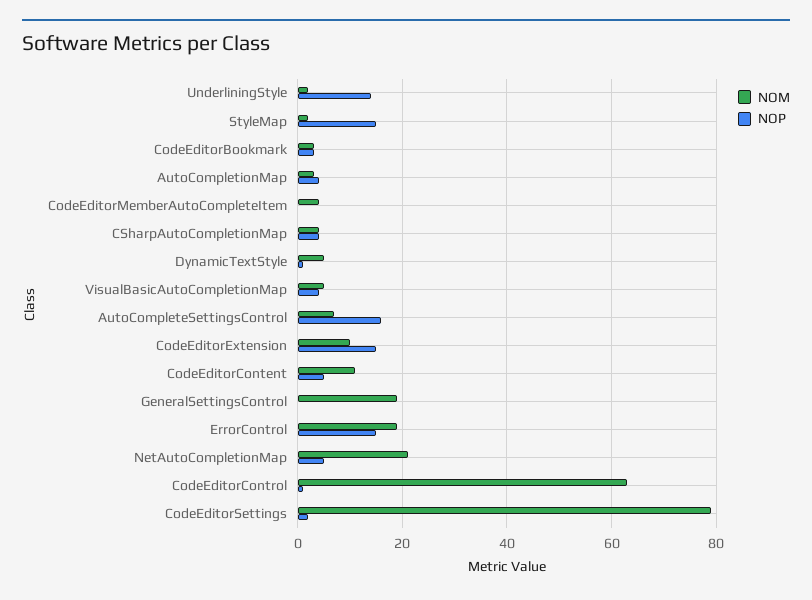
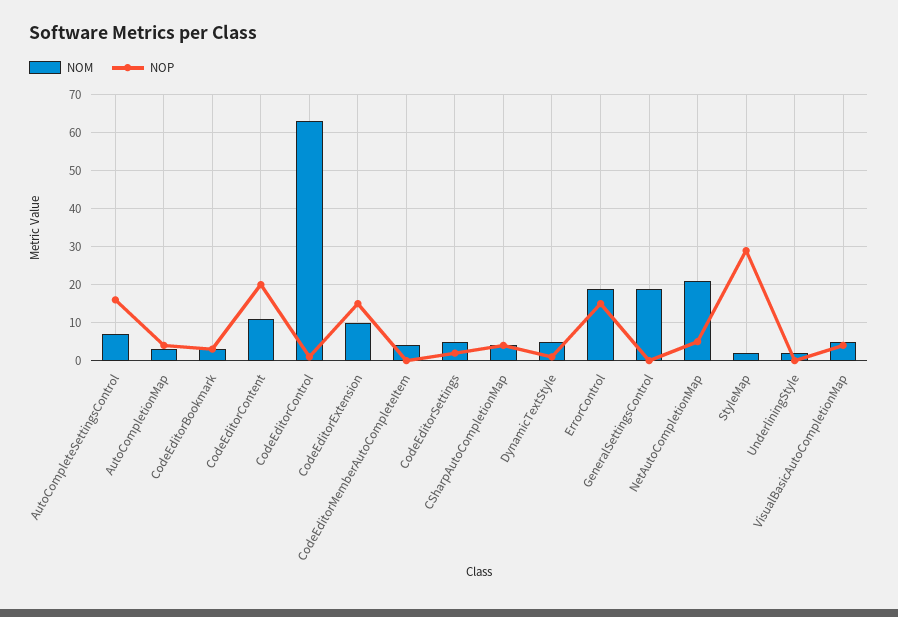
  {
    "NOM": {
      "UnderliningStyle": 0,
      "StyleMap": 0,
      "CodeEditorBookmark": 5,
      "AutoCompletionMap": 5,
      "CodeEditorMemberAutoCompleteItem": 5,
      "CSharpAutoCompletionMap": 5,
      "DynamicTextStyle": 5,
      "VisualBasicAutoCompletionMap": 5,
      "AutoCompleteSettingsControl": 5,
      "CodeEditorExtension": 10,
      "CodeEditorContent": 10,
      "GeneralSettingsControl": 20,
      "ErrorControl": 20,
      "NetAutoCompletionMap": 20,
      "CodeEditorControl": 65,
-     "CodeEditorSettings": 80
+     "CodeEditorSettings": 5
    },
    "NOP": {
-     "UnderliningStyle": 15,
+     "UnderliningStyle": 0,
-     "StyleMap": 15,
+     "StyleMap": 30,
      "CodeEditorBookmark": 5,
      "AutoCompletionMap": 5,
      "CodeEditorMemberAutoCompleteItem": 0,
      "CSharpAutoCompletionMap": 5,
      "DynamicTextStyle": 0,
      "VisualBasicAutoCompletionMap": 5,
      "AutoCompleteSettingsControl": 15,
      "CodeEditorExtension": 15,
-     "CodeEditorContent": 5,
+     "CodeEditorContent": 20,
      "GeneralSettingsControl": 0,
      "ErrorControl": 15,
      "NetAutoCompletionMap": 5,
      "CodeEditorControl": 0,
      "CodeEditorSettings": 0
    }
  }

